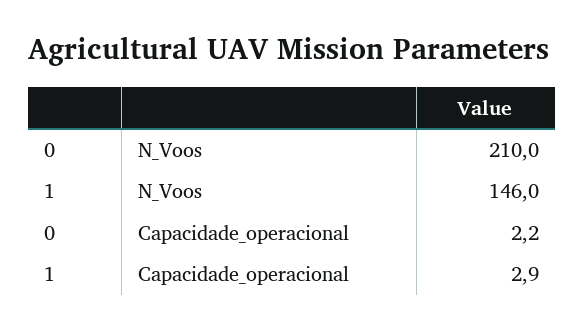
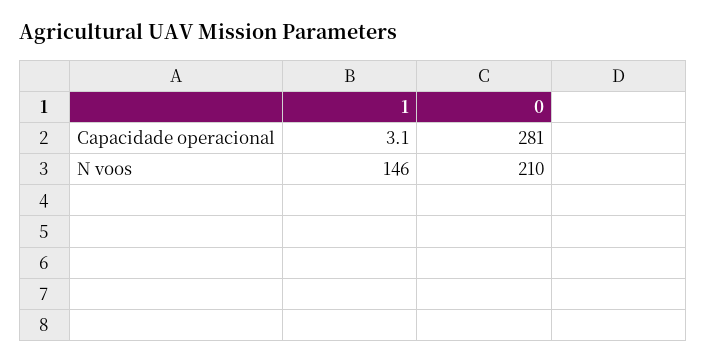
  {
    "0": {
      "N_Voos": 210,
-     "Capacidade_operacional": 2.2
+     "Capacidade_operacional": 281
    },
    "1": {
      "N_Voos": 146,
-     "Capacidade_operacional": 2.9
+     "Capacidade_operacional": 3.1
    }
  }

